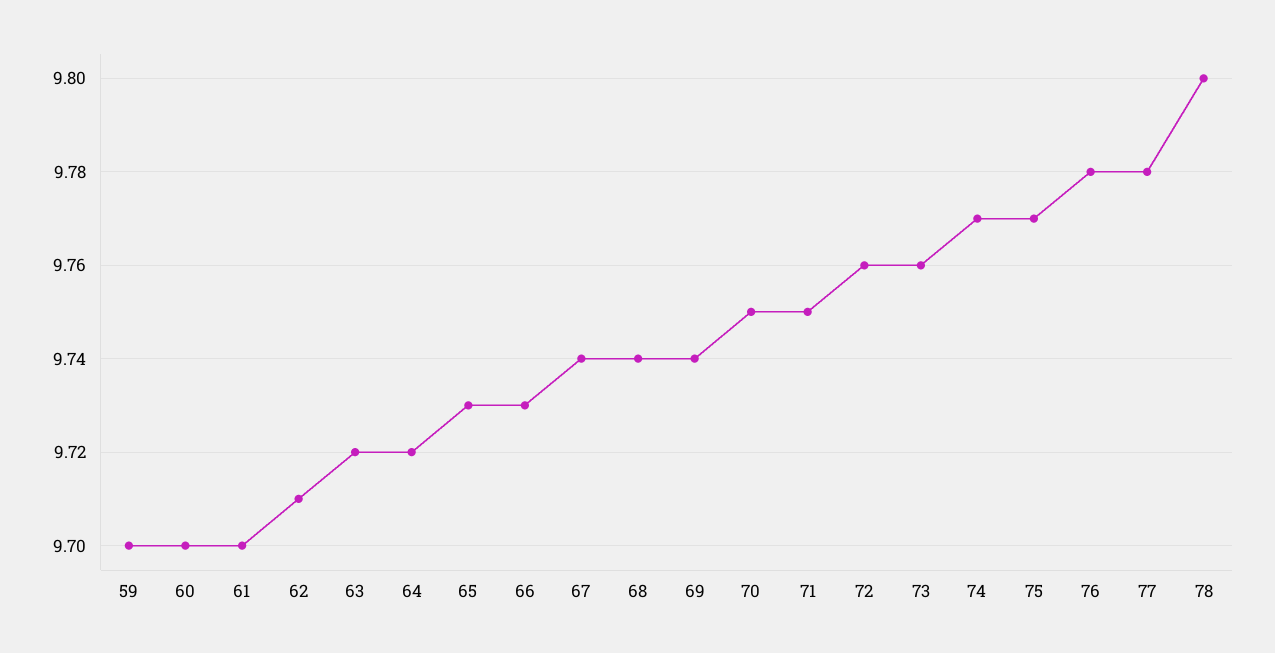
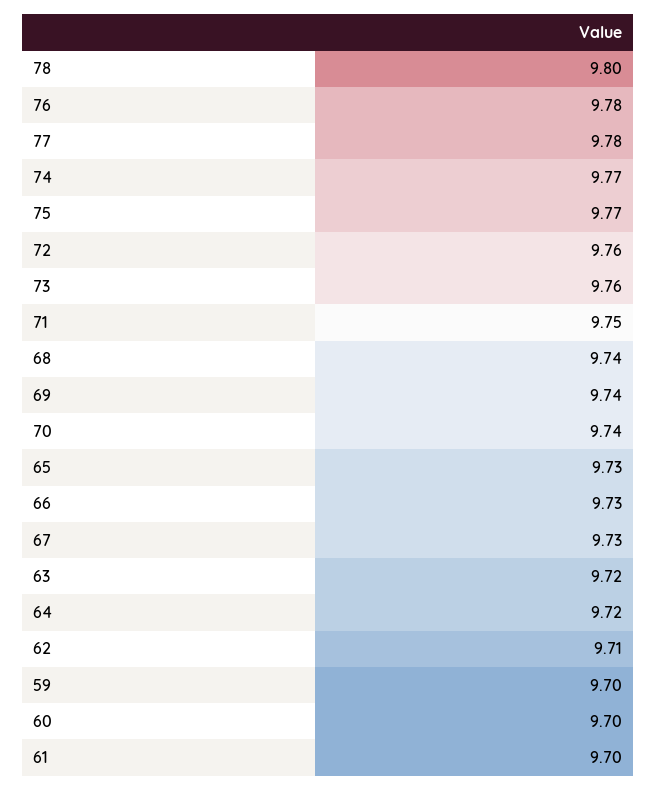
  {
    "59": 9.7,
    "60": 9.7,
    "61": 9.7,
    "62": 9.71,
    "63": 9.72,
    "64": 9.72,
    "65": 9.73,
    "66": 9.73,
-   "67": 9.74,
+   "67": 9.73,
    "68": 9.74,
    "69": 9.74,
-   "70": 9.75,
+   "70": 9.74,
    "71": 9.75,
    "72": 9.76,
    "73": 9.76,
    "74": 9.77,
    "75": 9.77,
    "76": 9.78,
    "77": 9.78,
    "78": 9.8
  }

